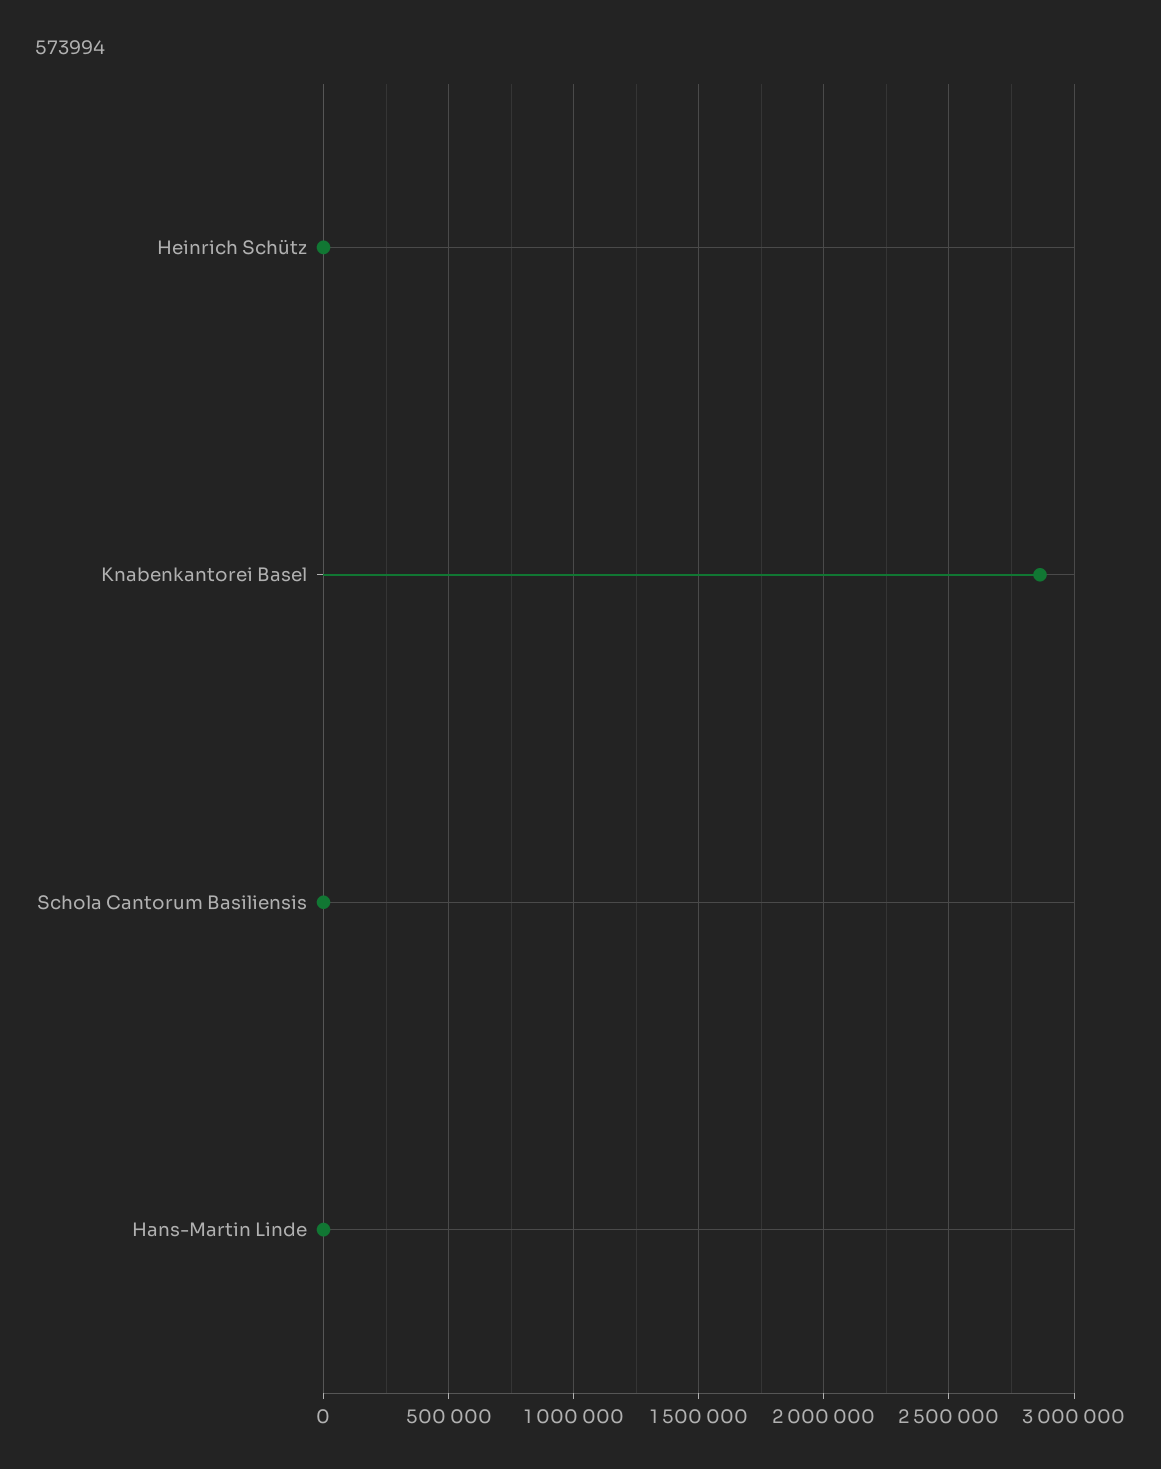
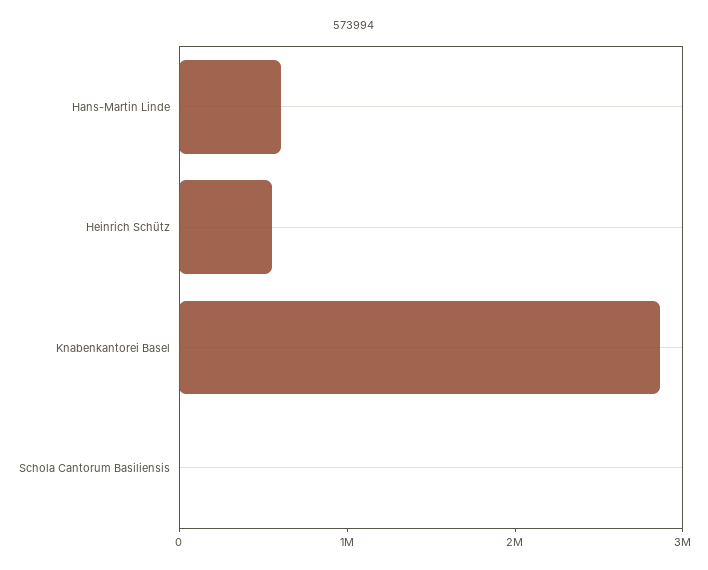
  {
-   "Heinrich Schütz": 0,
+   "Heinrich Schütz": 600000,
    "Knabenkantorei Basel": 2850000,
    "Schola Cantorum Basiliensis": 0,
-   "Hans-Martin Linde": 0
+   "Hans-Martin Linde": 600000
  }

